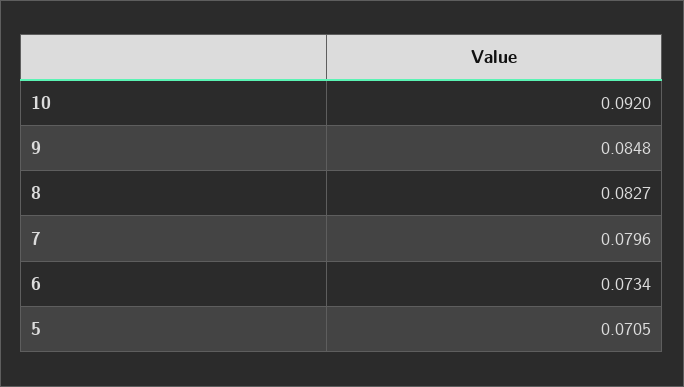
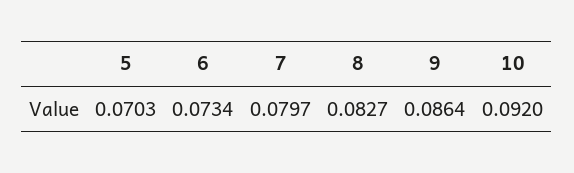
  {
    "10": 0.092,
-   "9": 0.0848,
+   "9": 0.0864,
    "8": 0.0827,
-   "7": 0.0796,
+   "7": 0.0797,
    "6": 0.0734,
-   "5": 0.0705
+   "5": 0.0703
  }

